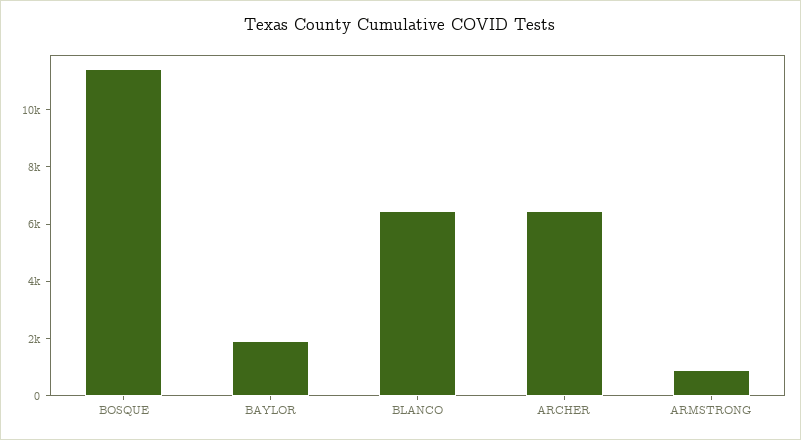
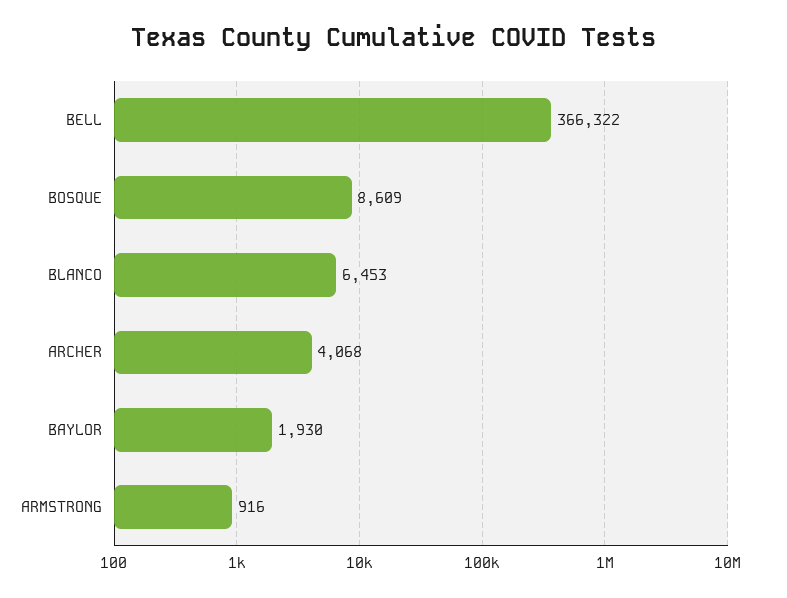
  {
-   "BOSQUE": 11500,
+   "BOSQUE": 8609,
    "BAYLOR": 1930,
    "BLANCO": 6453,
-   "ARCHER": 6500,
+   "ARCHER": 4068,
-   "ARMSTRONG": 916
+   "ARMSTRONG": 916,
+   "BELL": 366322
  }

